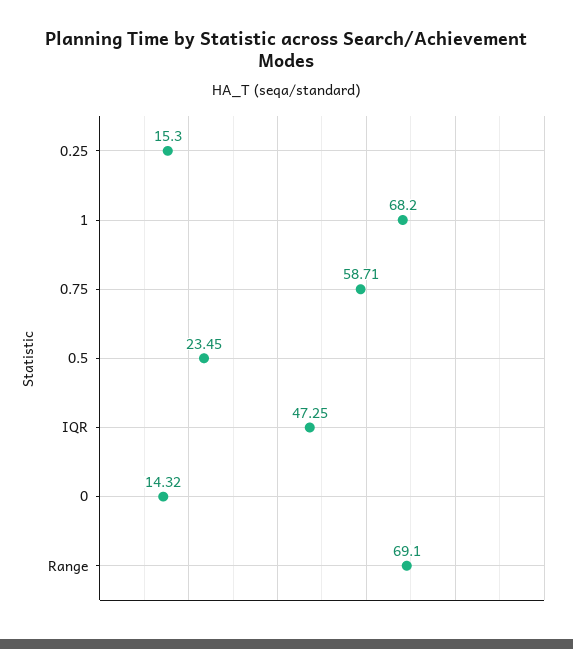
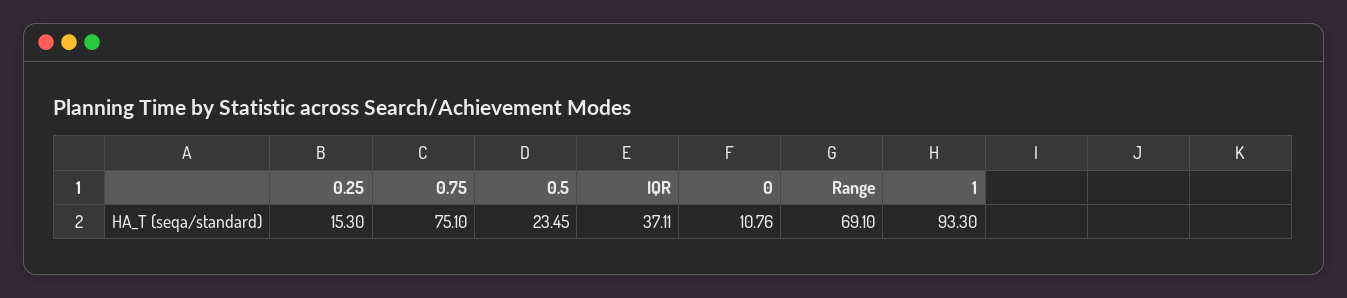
  {
    "0.25": 15.3,
-   "1": 68.2,
+   "1": 93.3,
-   "0.75": 58.71,
+   "0.75": 75.1,
    "0.5": 23.45,
-   "IQR": 47.25,
+   "IQR": 37.11,
-   "0": 14.32,
+   "0": 10.76,
    "Range": 69.1
  }

